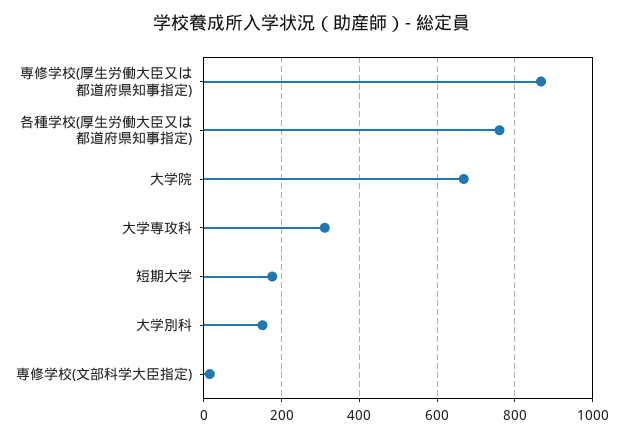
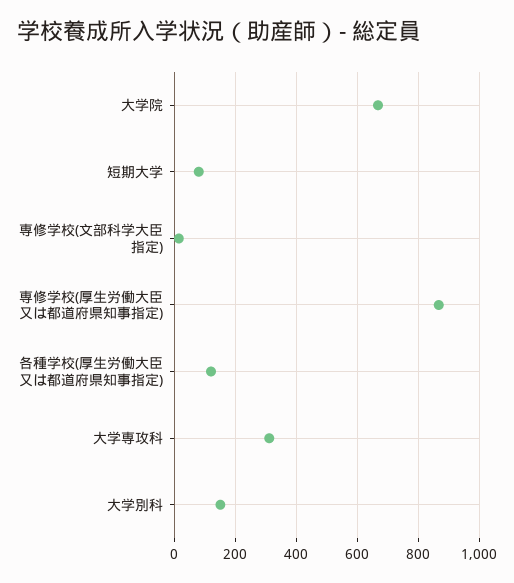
  {
    "専修学校(厚生労働大臣又は都道府県知事指定)": 860,
-   "各種学校(厚生労働大臣又は都道府県知事指定)": 760,
+   "各種学校(厚生労働大臣又は都道府県知事指定)": 120,
    "大学院": 660,
    "大学専攻科": 320,
-   "短期大学": 180,
+   "短期大学": 80,
    "大学別科": 160,
    "専修学校(文部科学大臣指定)": 20
  }

